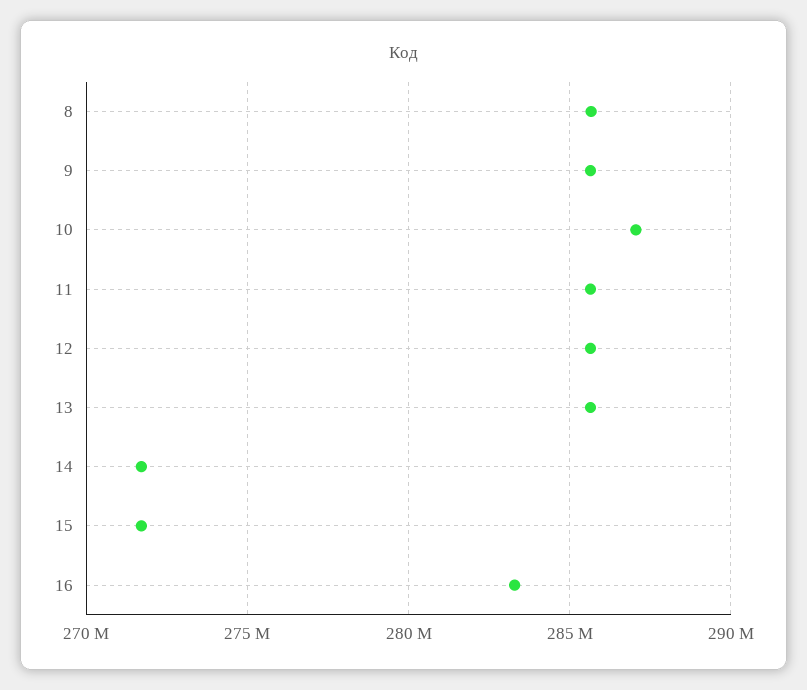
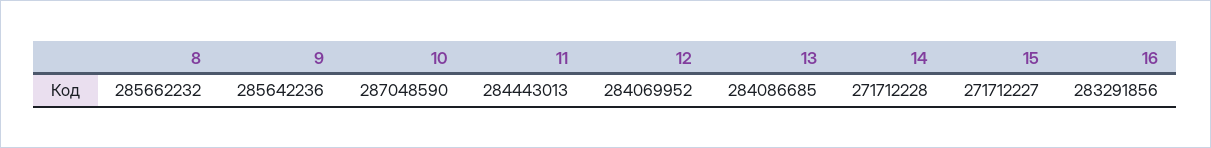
  {
    "8": 285662232,
    "9": 285642236,
    "10": 287048590,
-   "11": 285500000,
+   "11": 284443013,
-   "12": 285500000,
+   "12": 284069952,
-   "13": 285500000,
+   "13": 284086685,
    "14": 271712228,
    "15": 271712227,
    "16": 283291856
  }

